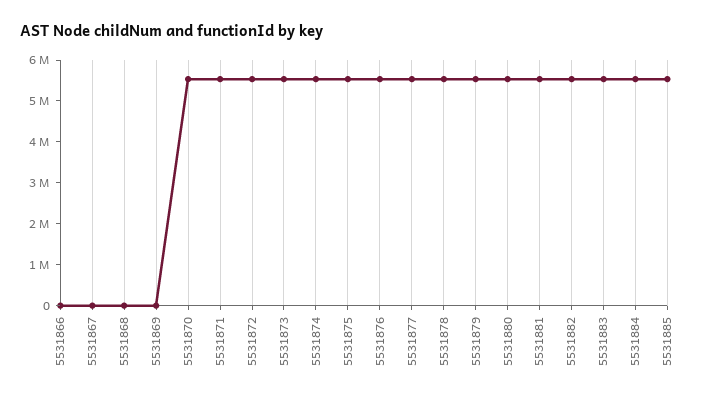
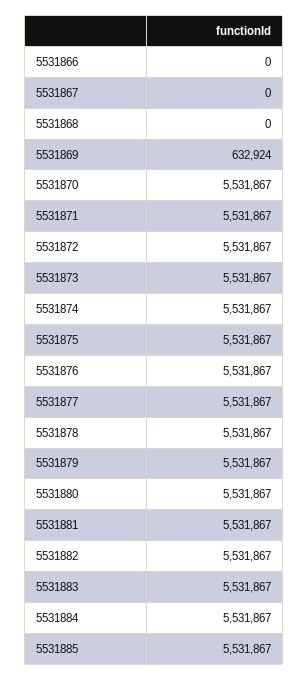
  {
    "5531866": 0,
    "5531867": 0,
    "5531868": 0,
-   "5531869": 0,
+   "5531869": 632924,
    "5531870": 5531867,
    "5531871": 5531867,
    "5531872": 5531867,
    "5531873": 5531867,
    "5531874": 5531867,
    "5531875": 5531867,
    "5531876": 5531867,
    "5531877": 5531867,
    "5531878": 5531867,
    "5531879": 5531867,
    "5531880": 5531867,
    "5531881": 5531867,
    "5531882": 5531867,
    "5531883": 5531867,
    "5531884": 5531867,
    "5531885": 5531867
  }

